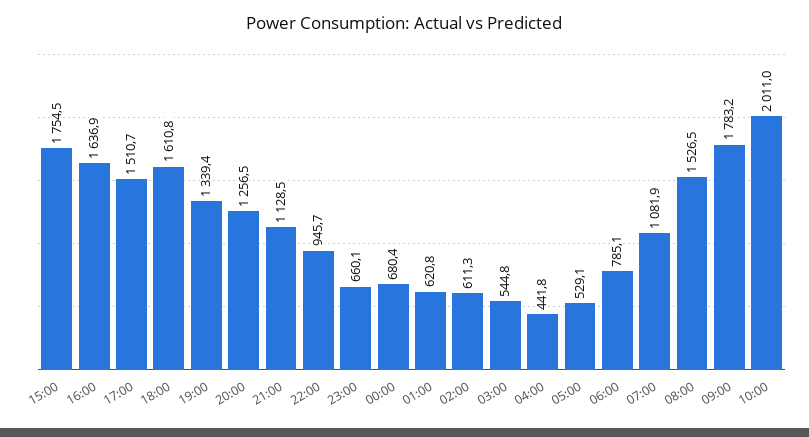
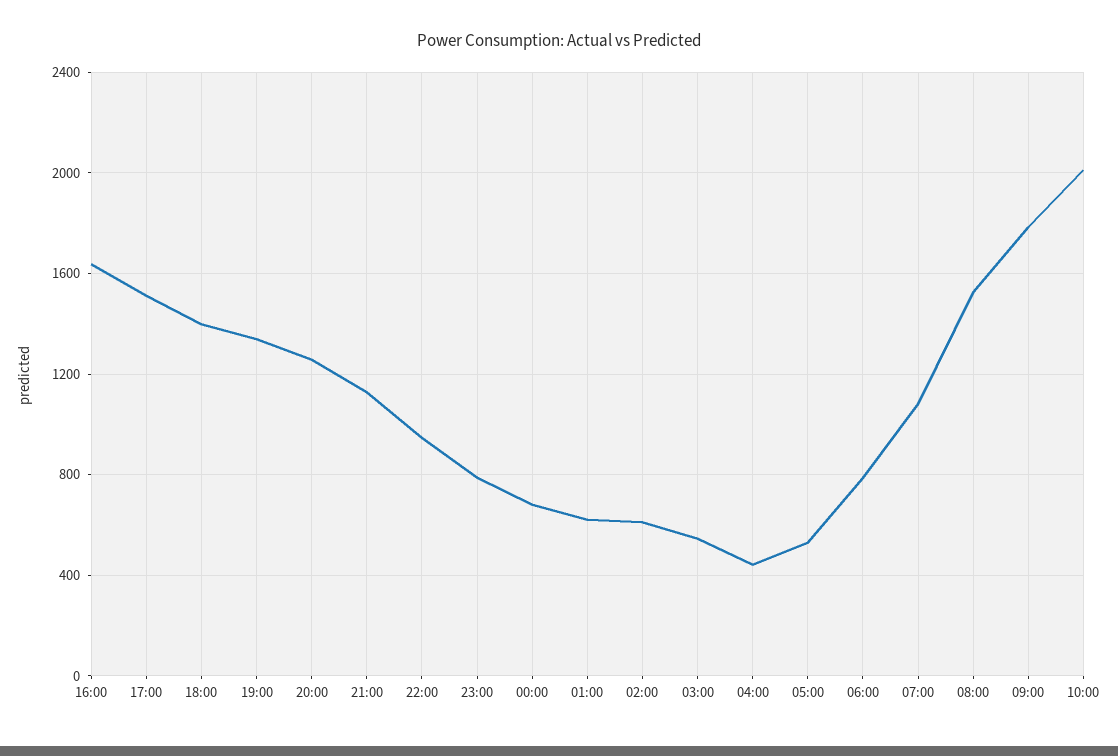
  {
-   "15:00": 1754.5,
    "16:00": 1636.9,
    "17:00": 1510.7,
-   "18:00": 1610.8,
+   "18:00": 1400,
    "19:00": 1339.4,
    "20:00": 1256.5,
    "21:00": 1128.5,
    "22:00": 945.7,
-   "23:00": 660.1,
+   "23:00": 800,
    "00:00": 680.4,
    "01:00": 620.8,
    "02:00": 611.3,
    "03:00": 544.8,
    "04:00": 441.8,
    "05:00": 529.1,
    "06:00": 785.1,
    "07:00": 1081.9,
    "08:00": 1526.5,
    "09:00": 1783.2,
    "10:00": 2011
  }

